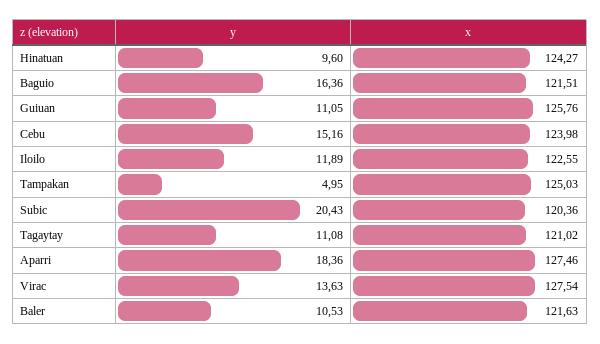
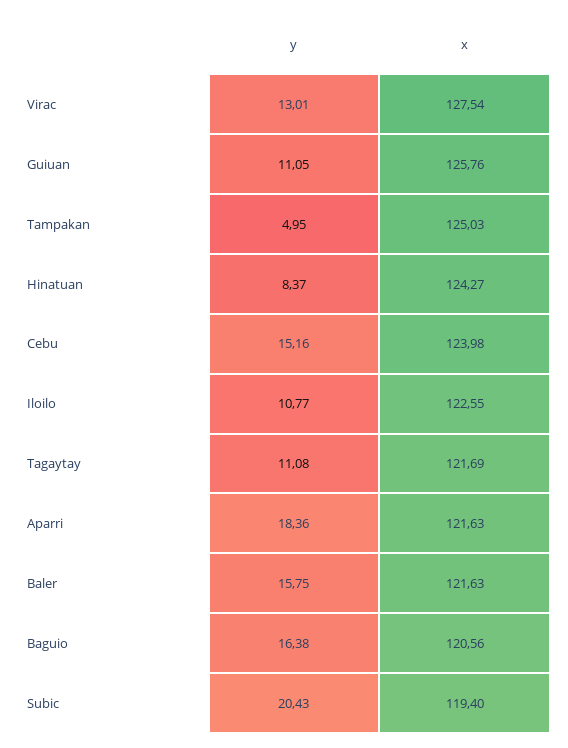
  {
    "y": {
-     "Hinatuan": 9.6,
+     "Hinatuan": 8.37,
-     "Baguio": 16.36,
+     "Baguio": 16.38,
      "Guiuan": 11.05,
      "Cebu": 15.16,
-     "Iloilo": 11.89,
+     "Iloilo": 10.77,
      "Tampakan": 4.95,
      "Subic": 20.43,
      "Tagaytay": 11.08,
      "Aparri": 18.36,
-     "Virac": 13.63,
+     "Virac": 13.01,
-     "Baler": 10.53
+     "Baler": 15.75
    },
    "x": {
      "Hinatuan": 124.27,
-     "Baguio": 121.51,
+     "Baguio": 120.56,
      "Guiuan": 125.76,
      "Cebu": 123.98,
      "Iloilo": 122.55,
      "Tampakan": 125.03,
-     "Subic": 120.36,
+     "Subic": 119.4,
-     "Tagaytay": 121.02,
+     "Tagaytay": 121.69,
-     "Aparri": 127.46,
+     "Aparri": 121.63,
      "Virac": 127.54,
      "Baler": 121.63
    }
  }

